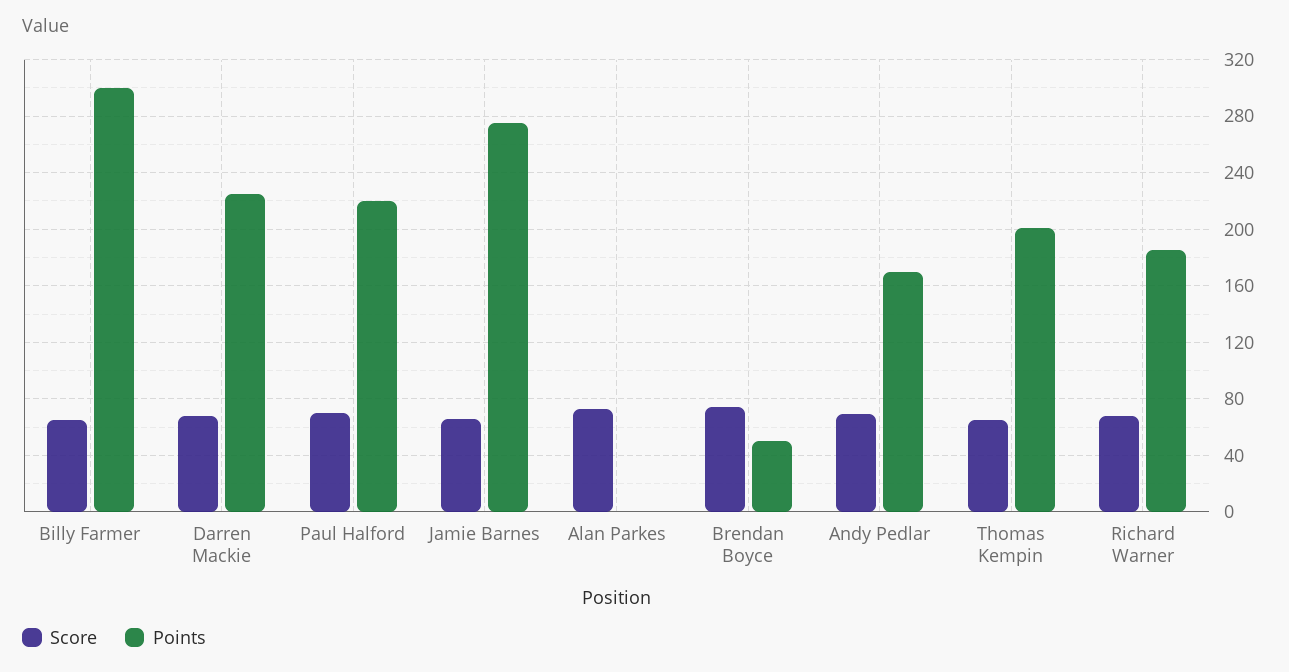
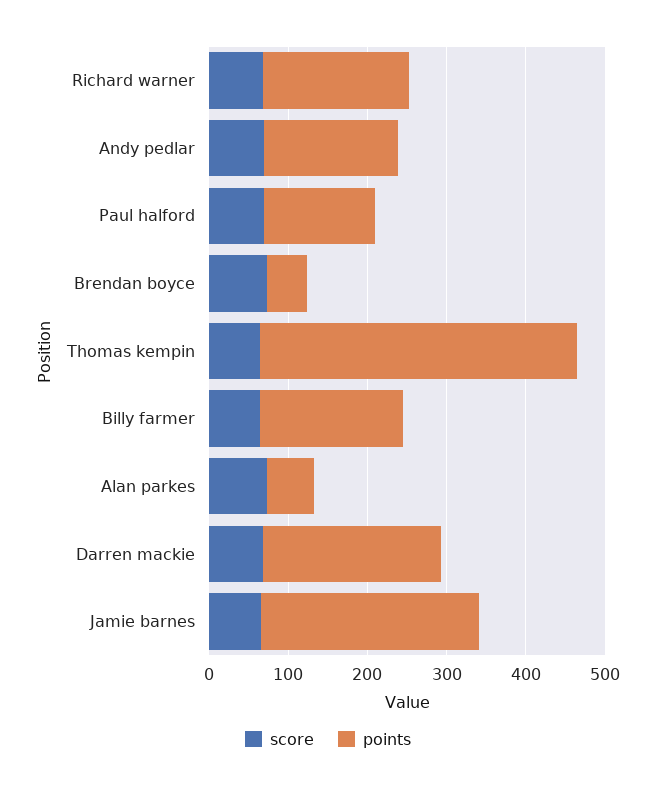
  {
    "Score": {
      "Billy Farmer": 65,
      "Darren Mackie": 70,
      "Paul Halford": 70,
      "Jamie Barnes": 65,
      "Alan Parkes": 75,
      "Brendan Boyce": 75,
      "Andy Pedlar": 70,
      "Thomas Kempin": 65,
      "Richard Warner": 70
    },
    "Points": {
-     "Billy Farmer": 300,
+     "Billy Farmer": 180,
      "Darren Mackie": 225,
-     "Paul Halford": 220,
+     "Paul Halford": 140,
      "Jamie Barnes": 275,
-     "Alan Parkes": 0,
+     "Alan Parkes": 60,
      "Brendan Boyce": 50,
      "Andy Pedlar": 170,
-     "Thomas Kempin": 200,
+     "Thomas Kempin": 400,
      "Richard Warner": 185
    }
  }

